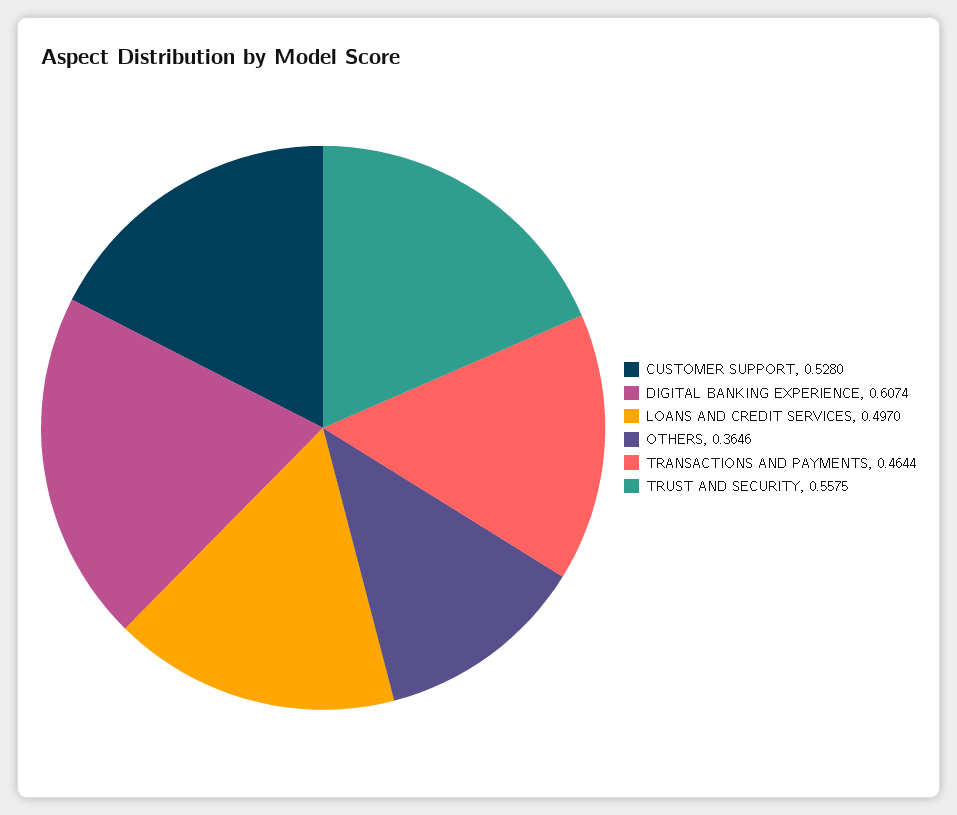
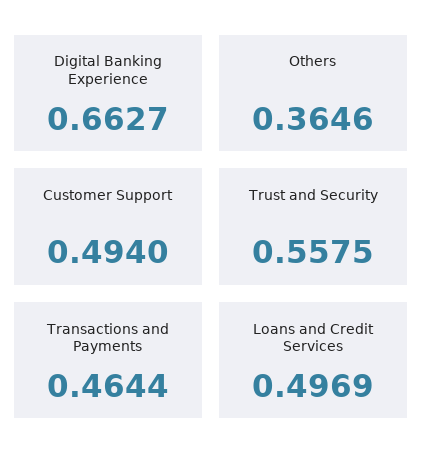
  {
-   "CUSTOMER SUPPORT": 0.528,
+   "CUSTOMER SUPPORT": 0.494,
-   "DIGITAL BANKING EXPERIENCE": 0.6074,
+   "DIGITAL BANKING EXPERIENCE": 0.6627,
-   "LOANS AND CREDIT SERVICES": 0.497,
+   "LOANS AND CREDIT SERVICES": 0.4969,
    "OTHERS": 0.3646,
    "TRANSACTIONS AND PAYMENTS": 0.4644,
    "TRUST AND SECURITY": 0.5575
  }

